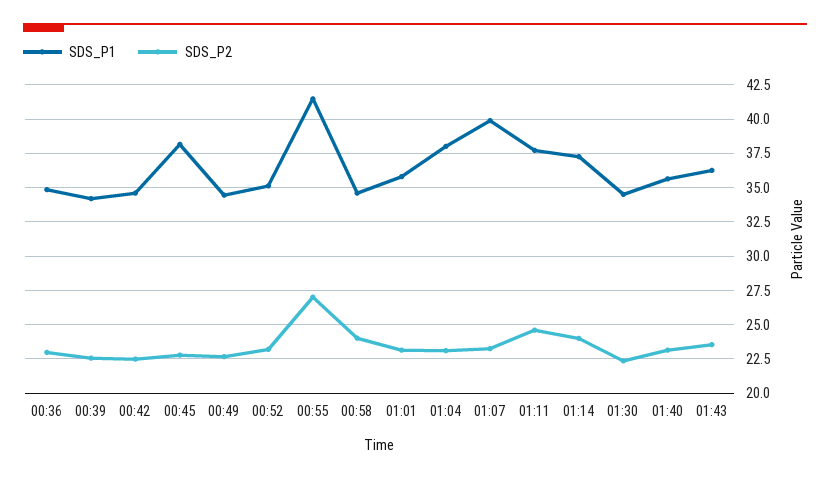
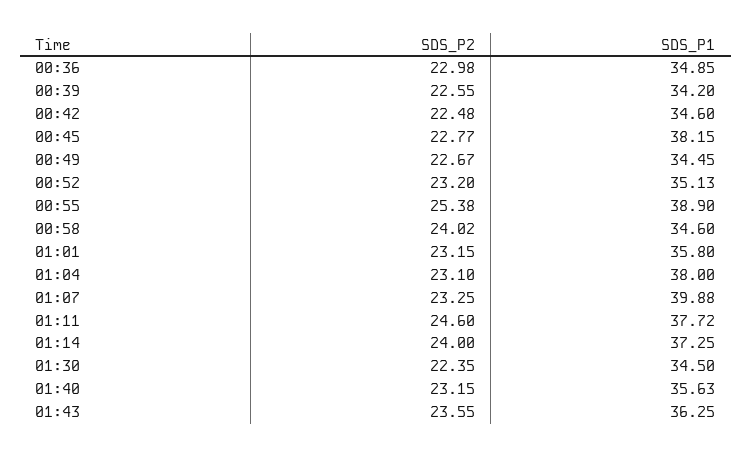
  {
    "SDS_P1": {
      "00:36": 34.85,
      "00:39": 34.2,
      "00:42": 34.6,
      "00:45": 38.15,
      "00:49": 34.45,
      "00:52": 35.13,
-     "00:55": 41.5,
+     "00:55": 38.9,
      "00:58": 34.6,
      "01:01": 35.8,
      "01:04": 38,
      "01:07": 39.88,
      "01:11": 37.72,
      "01:14": 37.25,
      "01:30": 34.5,
      "01:40": 35.63,
      "01:43": 36.25
    },
    "SDS_P2": {
      "00:36": 22.98,
      "00:39": 22.55,
      "00:42": 22.48,
      "00:45": 22.77,
      "00:49": 22.67,
      "00:52": 23.2,
-     "00:55": 27,
+     "00:55": 25.38,
      "00:58": 24.02,
      "01:01": 23.15,
      "01:04": 23.1,
      "01:07": 23.25,
      "01:11": 24.6,
      "01:14": 24,
      "01:30": 22.35,
      "01:40": 23.15,
      "01:43": 23.55
    }
  }

